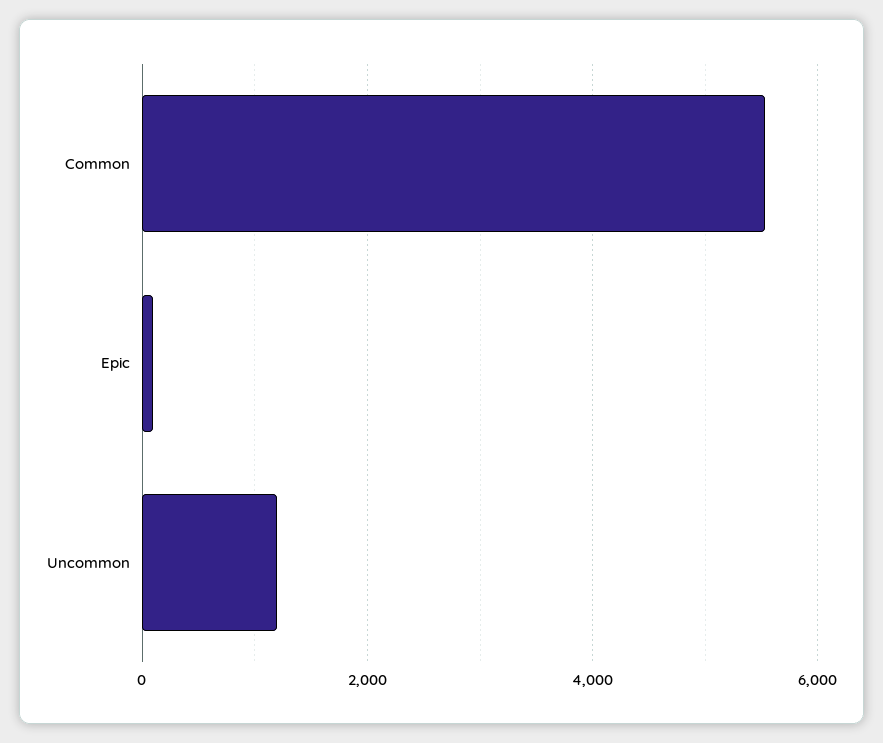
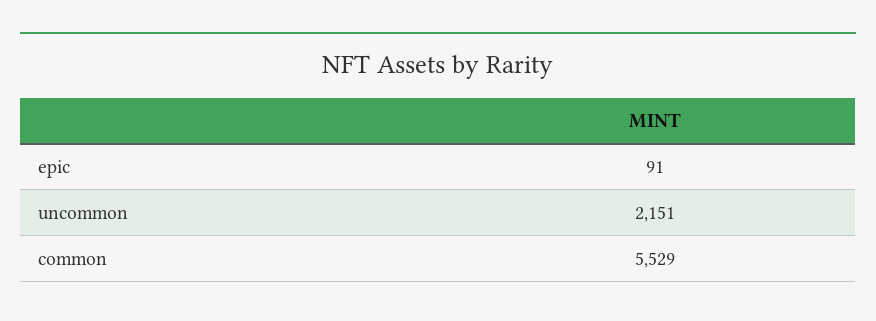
  {
    "Common": 5529,
    "Epic": 91,
-   "Uncommon": 1200
+   "Uncommon": 2151
  }

